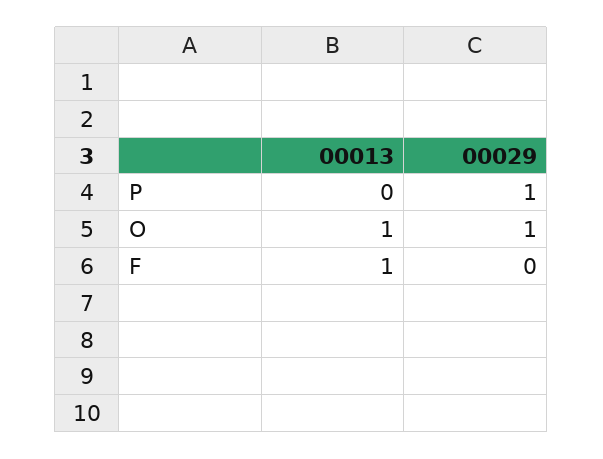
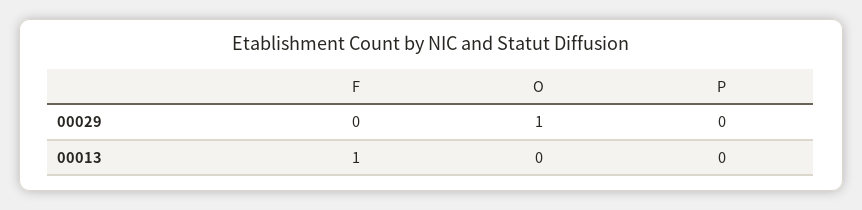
  {
    "00013": {
      "P": 0,
-     "O": 1,
+     "O": 0,
      "F": 1
    },
    "00029": {
-     "P": 1,
+     "P": 0,
      "O": 1,
      "F": 0
    }
  }

